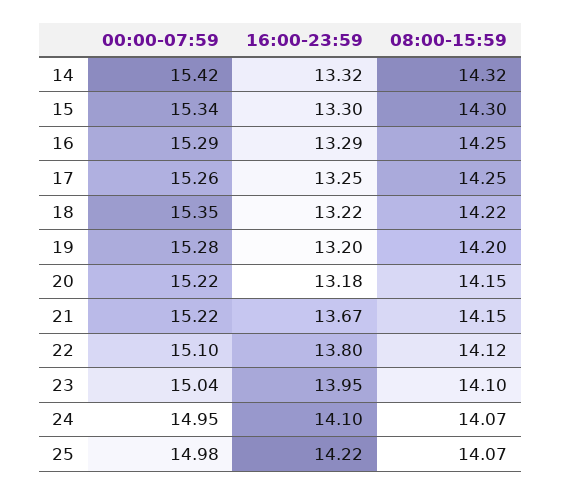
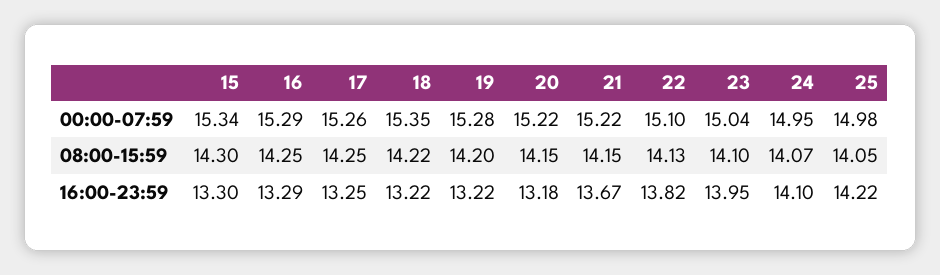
  {
    "00:00-07:59": {
-     "14": 15.42,
      "15": 15.34,
      "16": 15.29,
      "17": 15.26,
      "18": 15.35,
      "19": 15.28,
      "20": 15.22,
      "21": 15.22,
      "22": 15.1,
      "23": 15.04,
      "24": 14.95,
      "25": 14.98
    },
    "16:00-23:59": {
-     "14": 13.32,
      "15": 13.3,
      "16": 13.29,
      "17": 13.25,
      "18": 13.22,
-     "19": 13.2,
+     "19": 13.22,
      "20": 13.18,
      "21": 13.67,
-     "22": 13.8,
+     "22": 13.82,
      "23": 13.95,
      "24": 14.1,
      "25": 14.22
    },
    "08:00-15:59": {
-     "14": 14.32,
      "15": 14.3,
      "16": 14.25,
      "17": 14.25,
      "18": 14.22,
      "19": 14.2,
      "20": 14.15,
      "21": 14.15,
-     "22": 14.12,
+     "22": 14.13,
      "23": 14.1,
      "24": 14.07,
-     "25": 14.07
+     "25": 14.05
    }
  }

